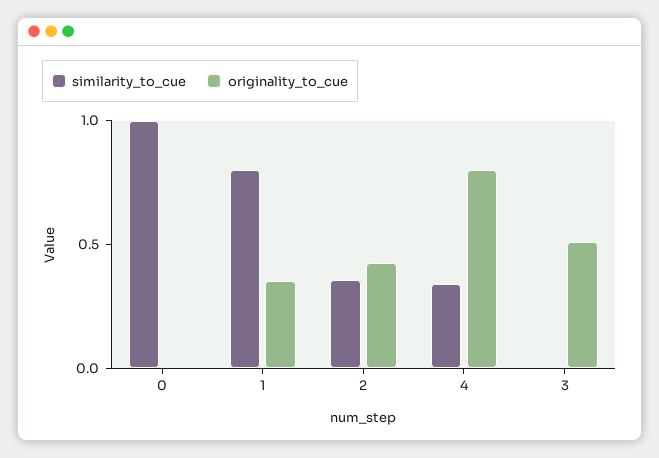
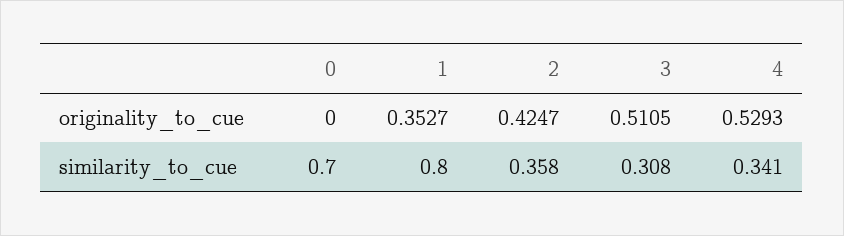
  {
    "similarity_to_cue": {
-     "0": 1,
+     "0": 0.7,
      "1": 0.8,
      "2": 0.358,
      "4": 0.341,
-     "3": 0
+     "3": 0.308
    },
    "originality_to_cue": {
      "0": 0,
      "1": 0.3527,
      "2": 0.4247,
-     "4": 0.8,
+     "4": 0.5293,
      "3": 0.5105
    }
  }

